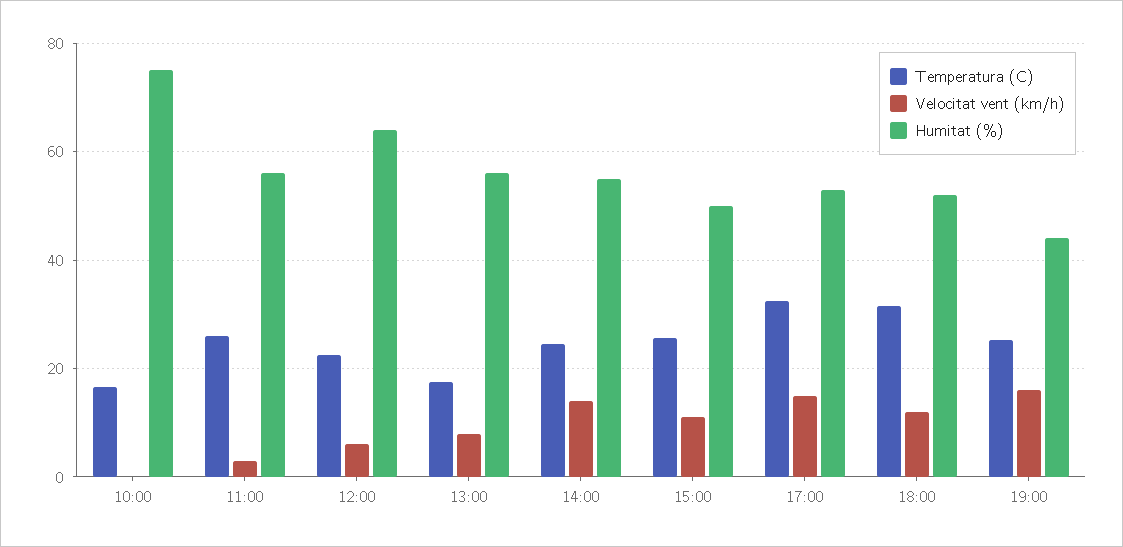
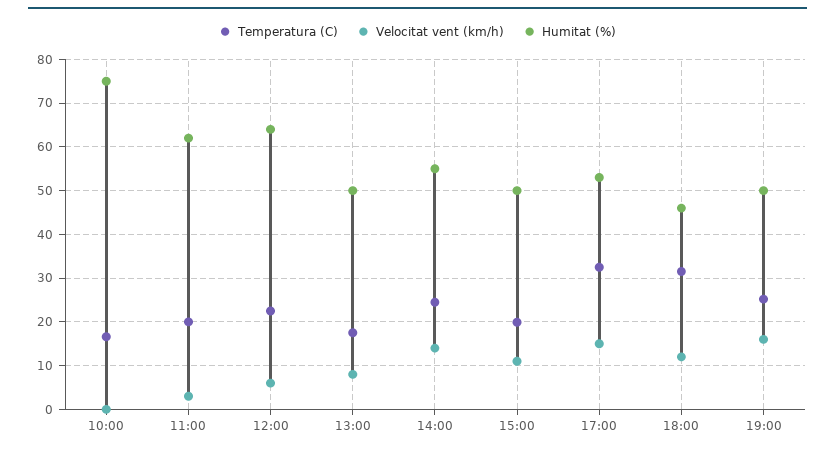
  {
    "Temperatura (C)": {
      "10:00": 16,
-     "11:00": 26,
+     "11:00": 20,
      "12:00": 22,
      "13:00": 18,
      "14:00": 24,
-     "15:00": 26,
+     "15:00": 20,
      "17:00": 32,
      "18:00": 32,
      "19:00": 26
    },
    "Velocitat vent (km/h)": {
      "10:00": 0,
      "11:00": 4,
      "12:00": 6,
      "13:00": 8,
      "14:00": 14,
      "15:00": 12,
      "17:00": 16,
      "18:00": 12,
      "19:00": 16
    },
    "Humitat (%)": {
      "10:00": 76,
-     "11:00": 56,
+     "11:00": 62,
      "12:00": 64,
-     "13:00": 56,
+     "13:00": 50,
      "14:00": 56,
      "15:00": 50,
      "17:00": 54,
-     "18:00": 52,
+     "18:00": 46,
-     "19:00": 44
+     "19:00": 50
    }
  }

